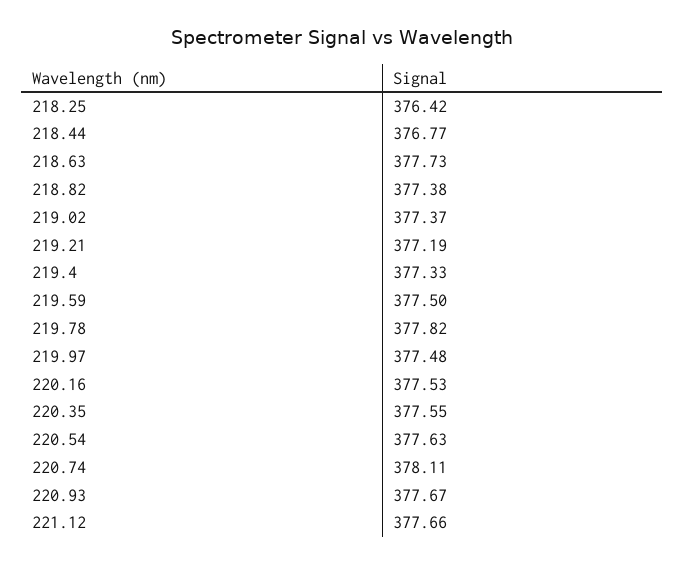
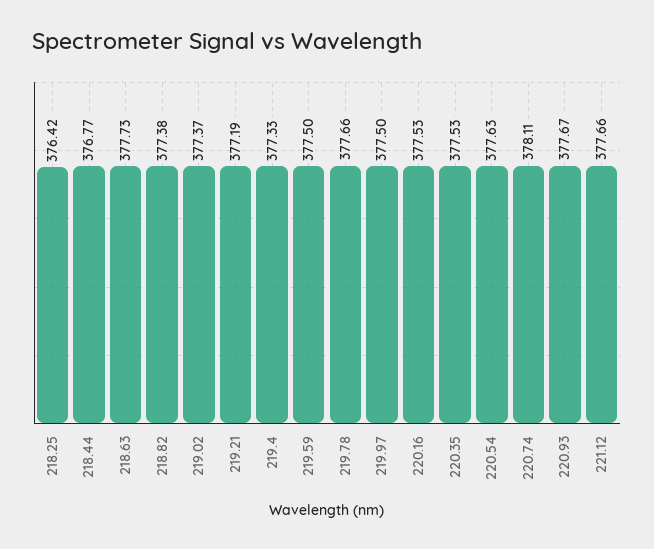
  {
    "218.25": 376.42,
    "218.44": 376.77,
    "218.63": 377.73,
    "218.82": 377.38,
    "219.02": 377.37,
    "219.21": 377.19,
    "219.4": 377.33,
    "219.59": 377.5,
-   "219.78": 377.82,
+   "219.78": 377.66,
-   "219.97": 377.48,
+   "219.97": 377.5,
    "220.16": 377.53,
-   "220.35": 377.55,
+   "220.35": 377.53,
    "220.54": 377.63,
    "220.74": 378.11,
    "220.93": 377.67,
    "221.12": 377.66
  }

